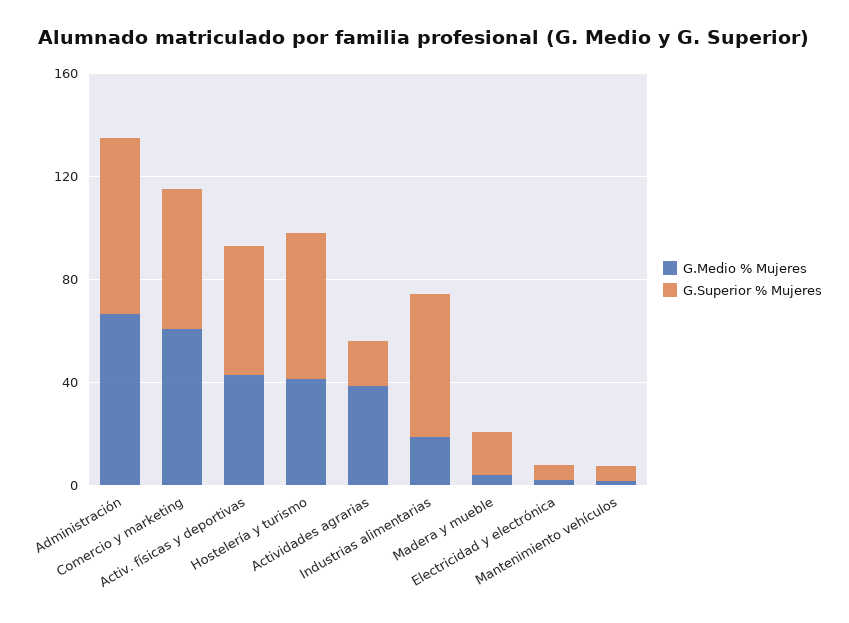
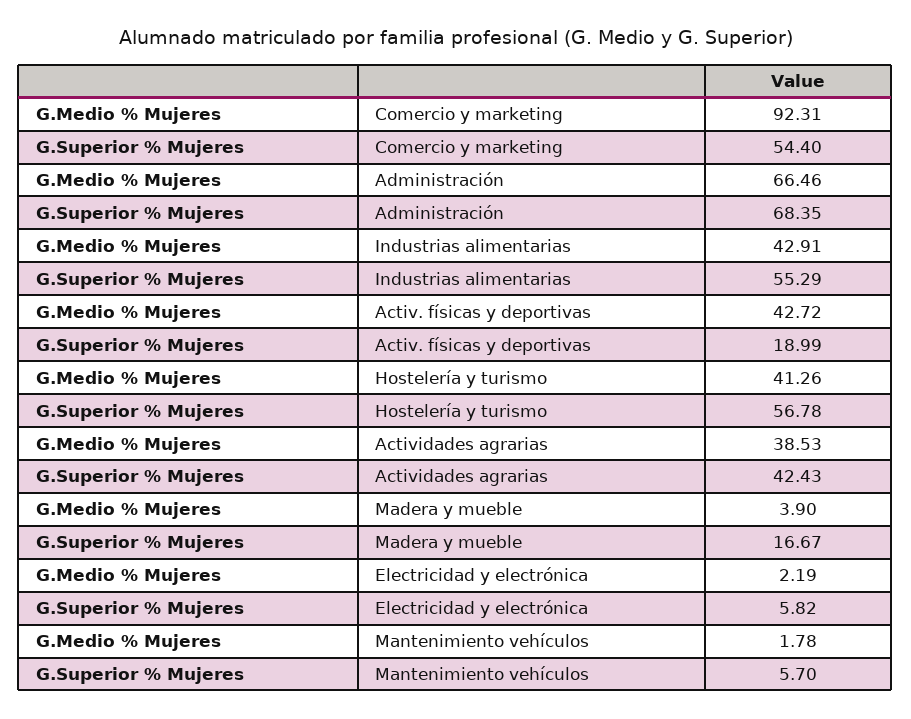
  {
    "G.Medio % Mujeres": {
      "Administración": 66.46,
-     "Comercio y marketing": 60,
+     "Comercio y marketing": 92.31,
      "Activ. físicas y deportivas": 42.72,
      "Hostelería y turismo": 41.26,
      "Actividades agrarias": 38.53,
-     "Industrias alimentarias": 20,
+     "Industrias alimentarias": 42.91,
      "Madera y mueble": 3.9,
      "Electricidad y electrónica": 2.19,
      "Mantenimiento vehículos": 1.78
    },
    "G.Superior % Mujeres": {
      "Administración": 68.35,
      "Comercio y marketing": 54.4,
-     "Activ. físicas y deportivas": 50,
+     "Activ. físicas y deportivas": 18.99,
      "Hostelería y turismo": 56.78,
-     "Actividades agrarias": 20,
+     "Actividades agrarias": 42.43,
      "Industrias alimentarias": 55.29,
      "Madera y mueble": 16.67,
      "Electricidad y electrónica": 5.82,
      "Mantenimiento vehículos": 5.7
    }
  }

